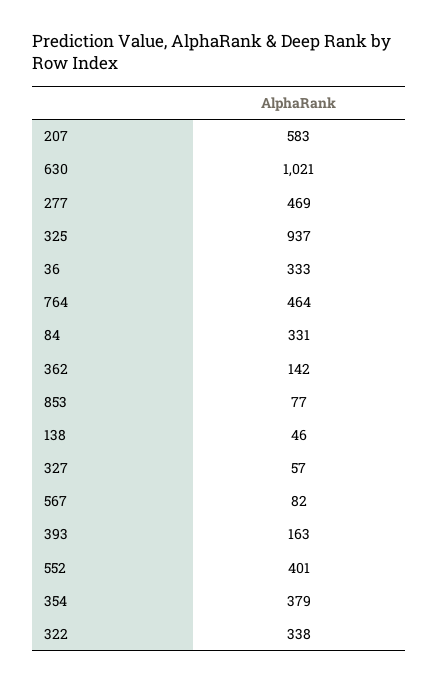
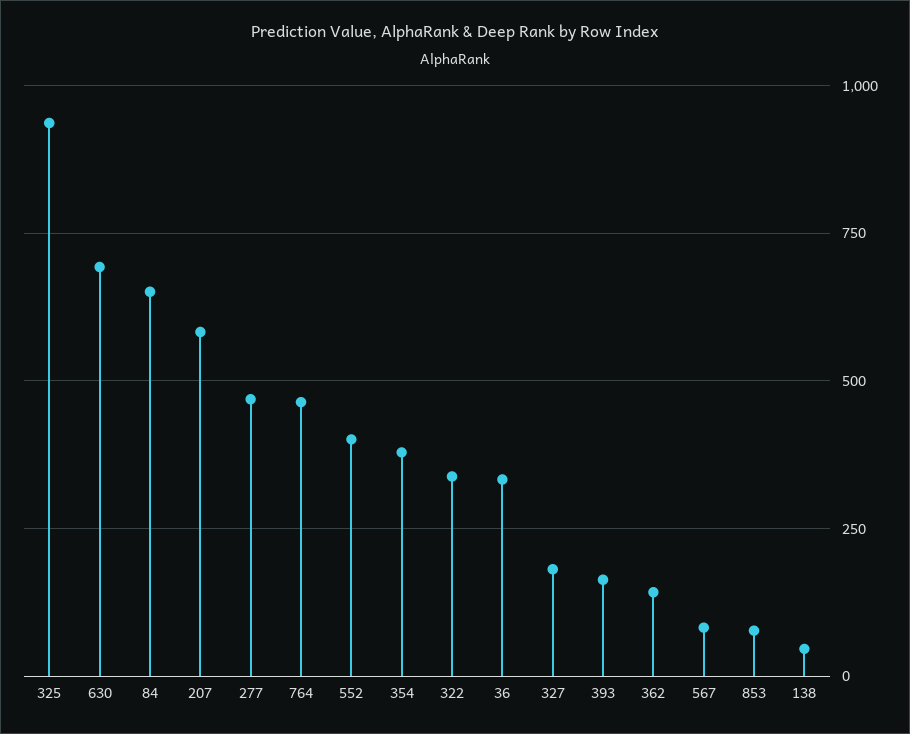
  {
    "207": 583,
-   "630": 1021,
+   "630": 700,
    "277": 469,
    "325": 937,
    "36": 333,
    "764": 464,
-   "84": 331,
+   "84": 650,
    "362": 142,
    "853": 77,
    "138": 46,
-   "327": 57,
+   "327": 175,
    "567": 82,
    "393": 163,
    "552": 401,
    "354": 379,
    "322": 338
  }

